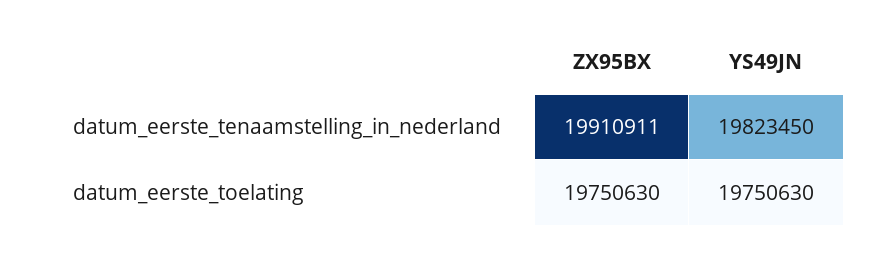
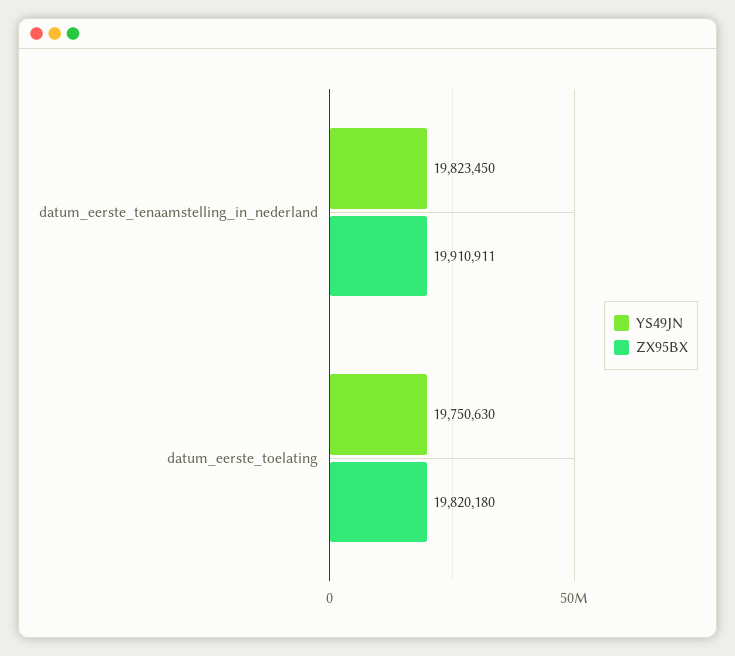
  {
    "ZX95BX": {
      "datum_eerste_tenaamstelling_in_nederland": 19910911,
-     "datum_eerste_toelating": 19750630
+     "datum_eerste_toelating": 19820180
    },
    "YS49JN": {
      "datum_eerste_tenaamstelling_in_nederland": 19823450,
      "datum_eerste_toelating": 19750630
    }
  }

